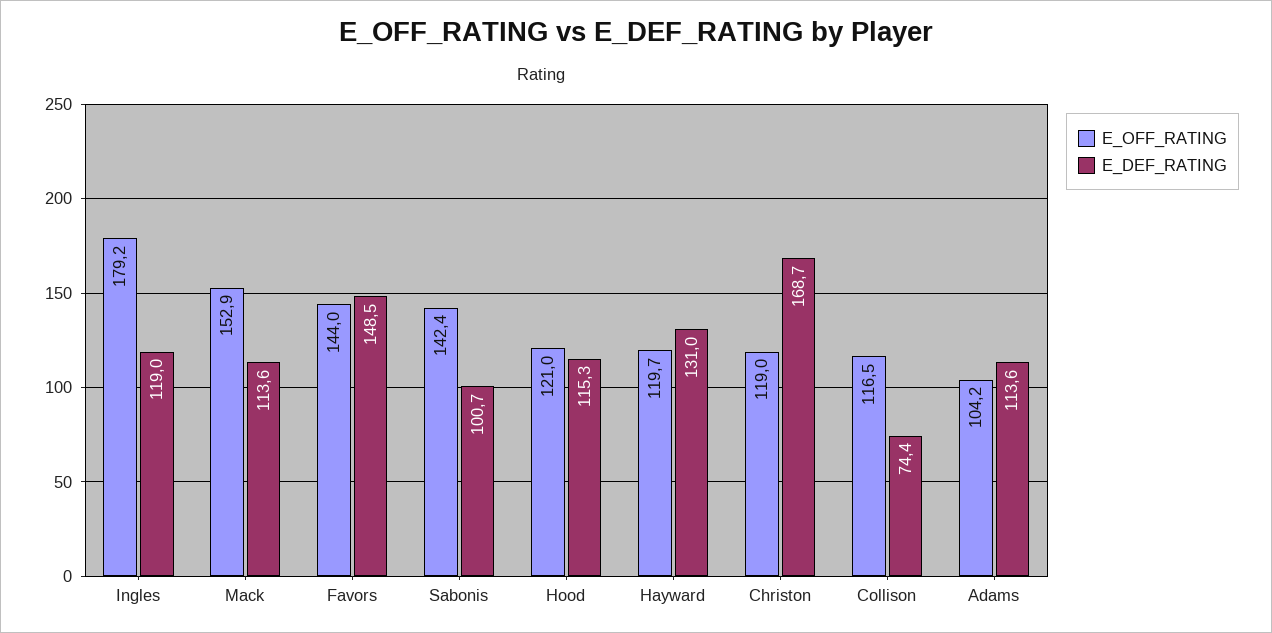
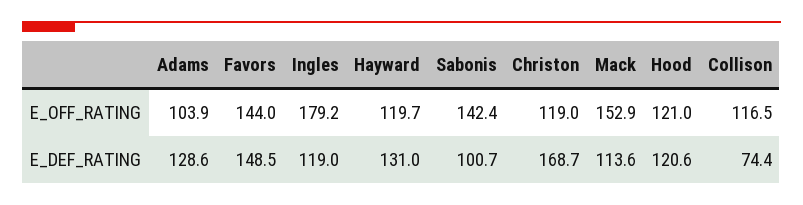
  {
    "E_OFF_RATING": {
      "Ingles": 179.2,
      "Mack": 152.9,
      "Favors": 144,
      "Sabonis": 142.4,
      "Hood": 121,
      "Hayward": 119.7,
      "Christon": 119,
      "Collison": 116.5,
-     "Adams": 104.2
+     "Adams": 103.9
    },
    "E_DEF_RATING": {
      "Ingles": 119,
      "Mack": 113.6,
      "Favors": 148.5,
      "Sabonis": 100.7,
-     "Hood": 115.3,
+     "Hood": 120.6,
      "Hayward": 131,
      "Christon": 168.7,
      "Collison": 74.4,
-     "Adams": 113.6
+     "Adams": 128.6
    }
  }

